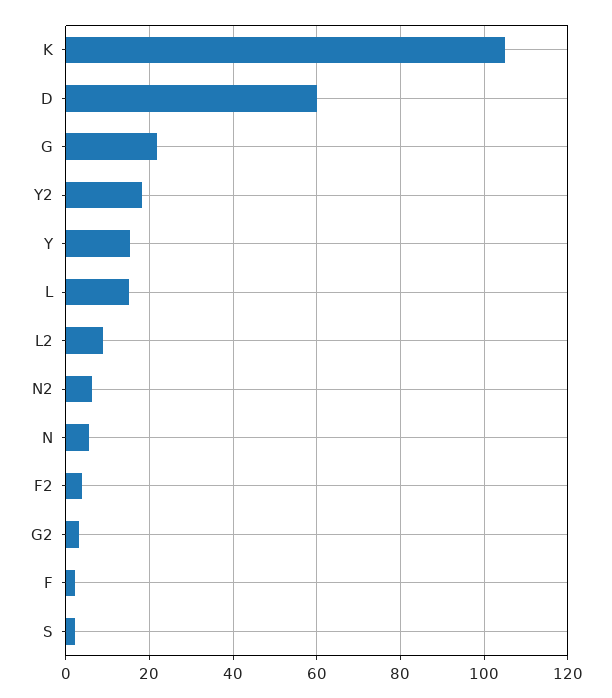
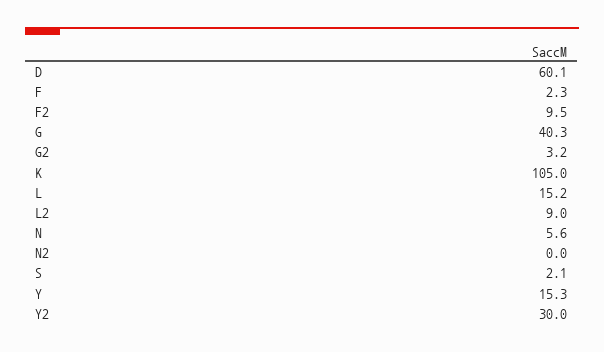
  {
    "K": 105,
    "D": 60.1,
-   "G": 22,
+   "G": 40.3,
-   "Y2": 18,
+   "Y2": 30,
    "Y": 15.3,
    "L": 15.2,
    "L2": 9,
-   "N2": 6,
+   "N2": 0,
    "N": 5.6,
-   "F2": 4,
+   "F2": 9.5,
    "G2": 3.2,
    "F": 2.3,
    "S": 2.1
  }

